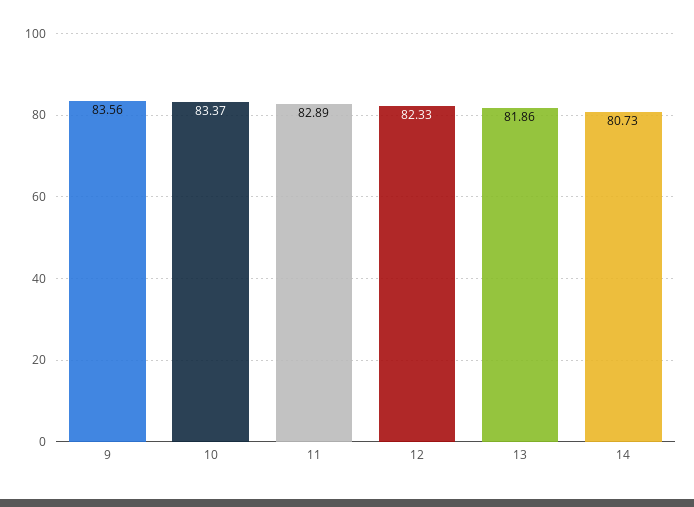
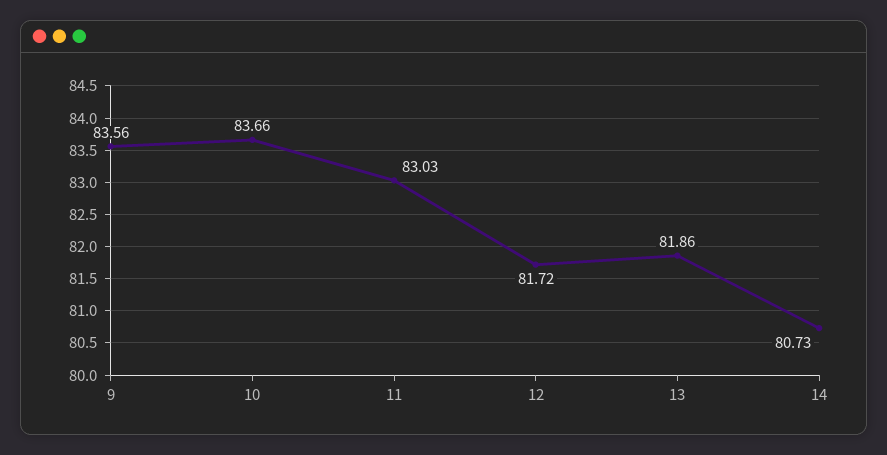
  {
    "9": 83.56,
-   "10": 83.37,
+   "10": 83.66,
-   "11": 82.89,
+   "11": 83.03,
-   "12": 82.33,
+   "12": 81.72,
    "13": 81.86,
    "14": 80.73
  }

